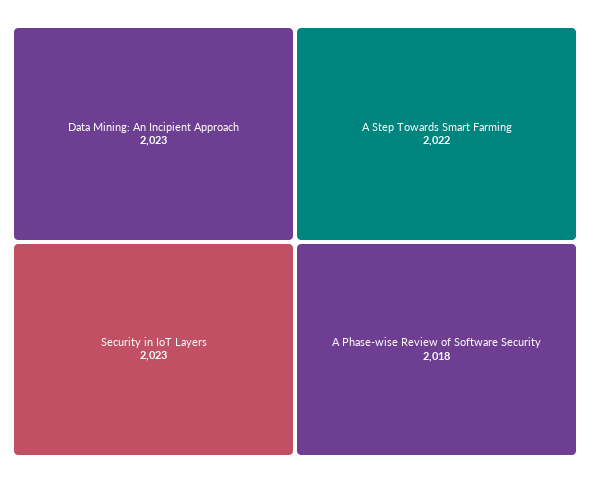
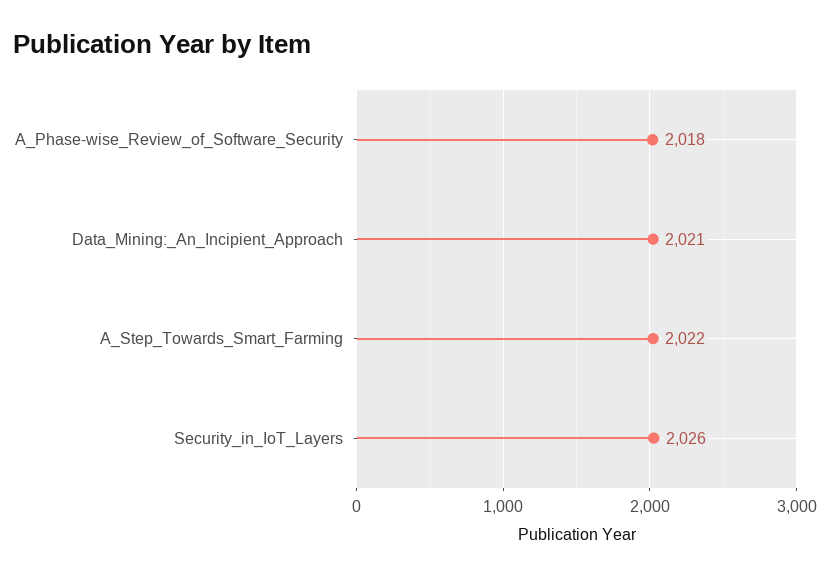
  {
-   "Data Mining: An Incipient Approach": 2023,
+   "Data Mining: An Incipient Approach": 2021,
-   "Security in IoT Layers": 2023,
+   "Security in IoT Layers": 2026,
    "A Step Towards Smart Farming": 2022,
    "A Phase-wise Review of Software Security": 2018
  }

